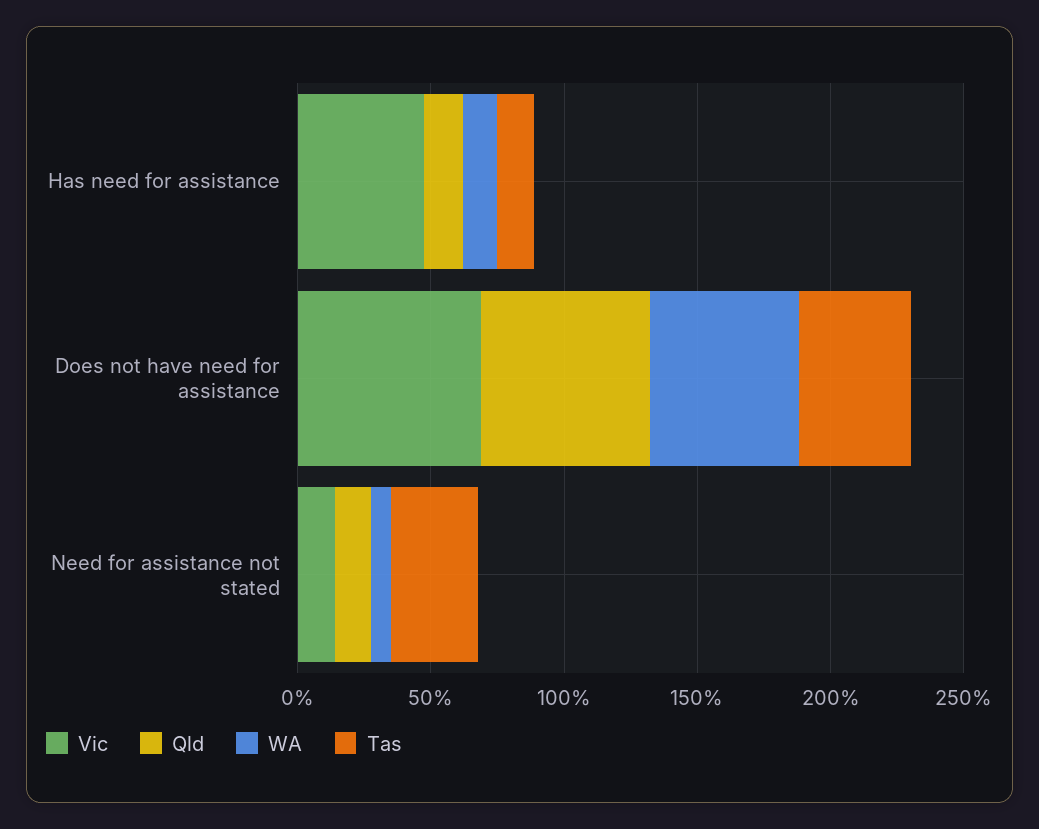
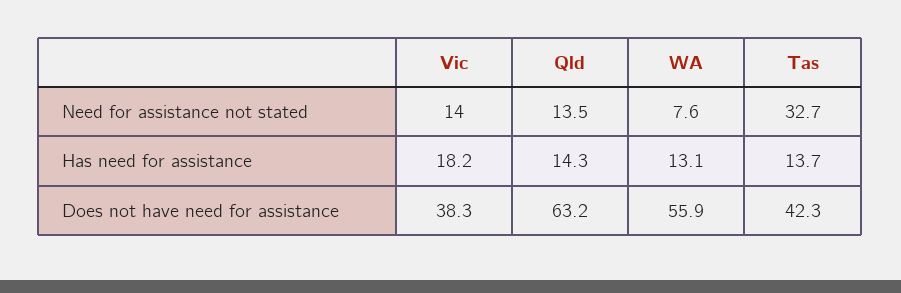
  {
    "Vic": {
-     "Has need for assistance": 50,
+     "Has need for assistance": 18.2,
-     "Does not have need for assistance": 70,
+     "Does not have need for assistance": 38.3,
      "Need for assistance not stated": 14
    },
    "Qld": {
      "Has need for assistance": 14.3,
      "Does not have need for assistance": 63.2,
      "Need for assistance not stated": 13.5
    },
    "WA": {
      "Has need for assistance": 13.1,
      "Does not have need for assistance": 55.9,
      "Need for assistance not stated": 7.6
    },
    "Tas": {
      "Has need for assistance": 13.7,
      "Does not have need for assistance": 42.3,
      "Need for assistance not stated": 32.7
    }
  }

